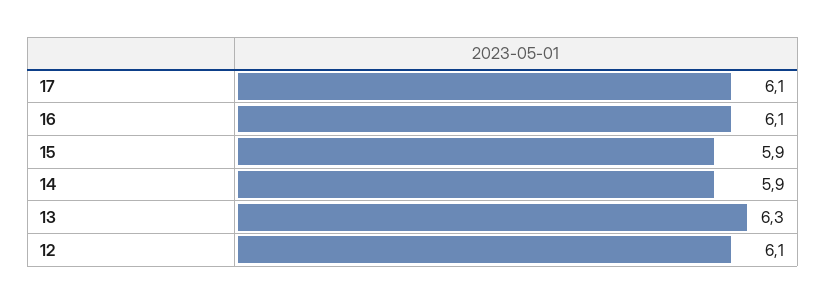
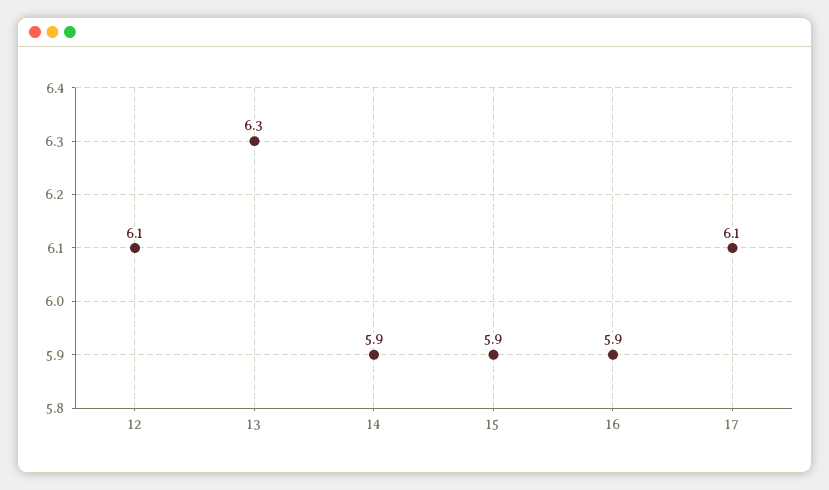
  {
    "17": 6.1,
-   "16": 6.1,
+   "16": 5.9,
    "15": 5.9,
    "14": 5.9,
    "13": 6.3,
    "12": 6.1
  }

